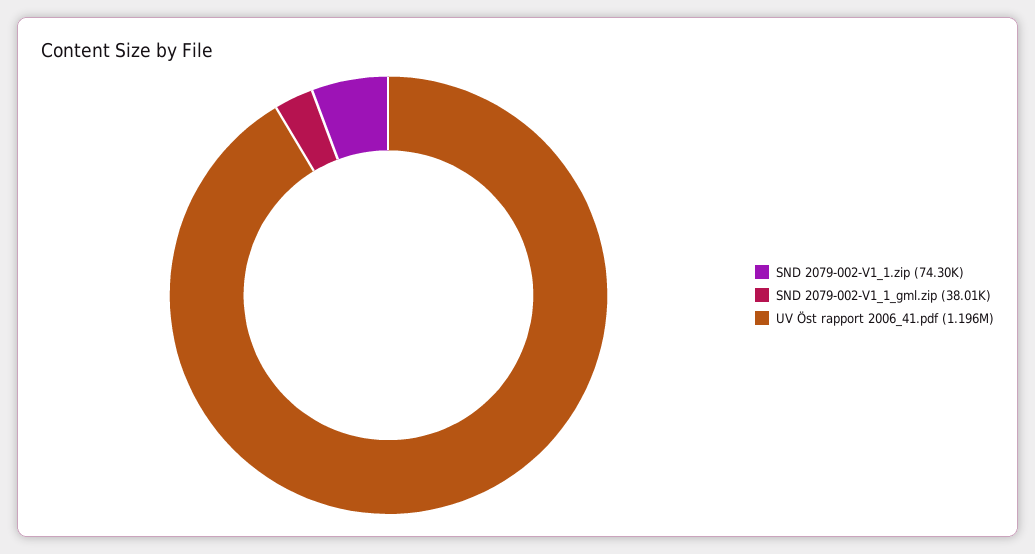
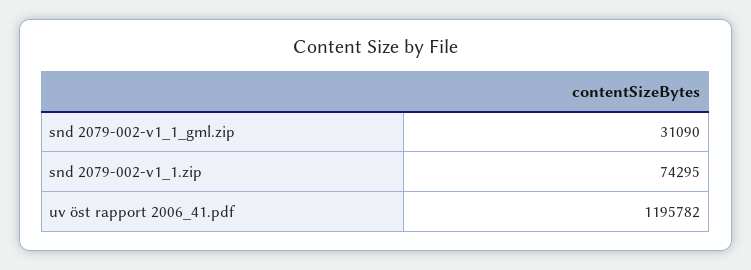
  {
    "SND 2079-002-V1_1.zip": 74295,
-   "SND 2079-002-V1_1_gml.zip": 38010,
+   "SND 2079-002-V1_1_gml.zip": 31090,
    "UV Öst rapport 2006_41.pdf": 1195782
  }

